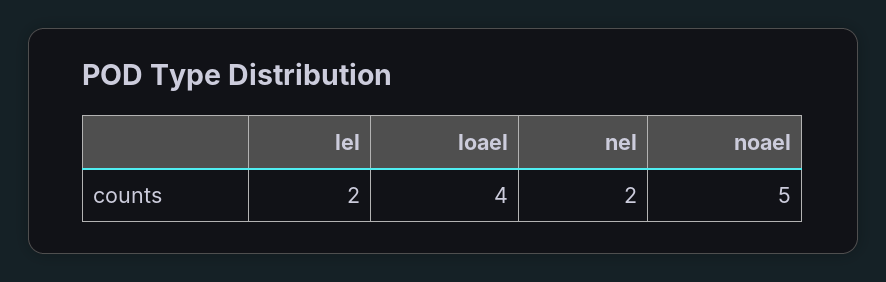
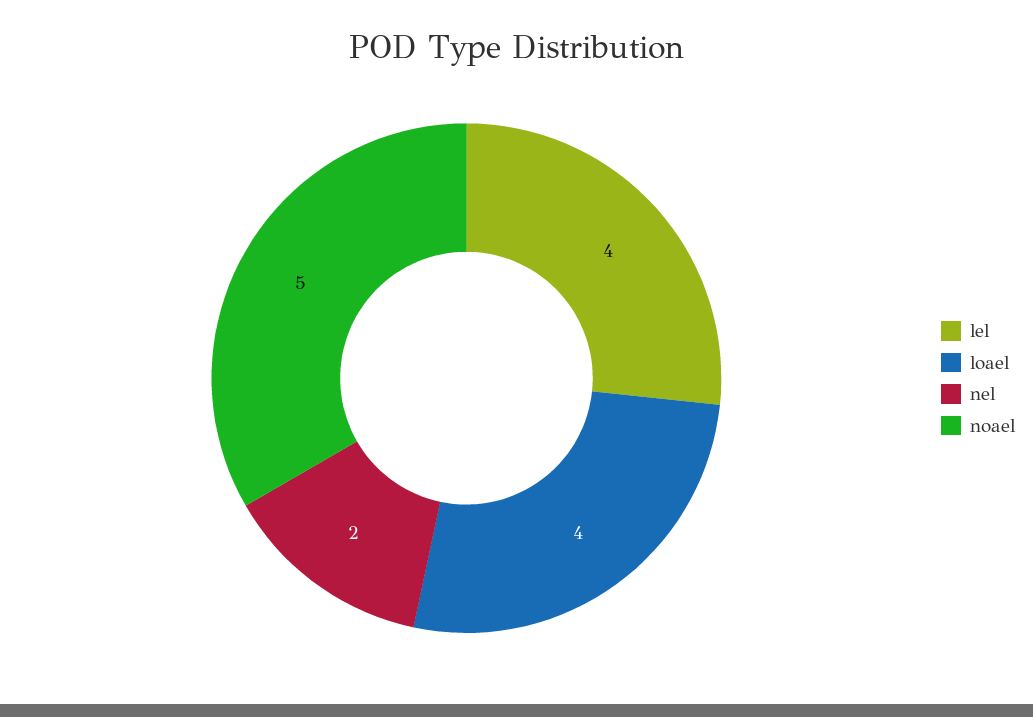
  {
-   "lel": 2,
+   "lel": 4,
    "loael": 4,
    "nel": 2,
    "noael": 5
  }

